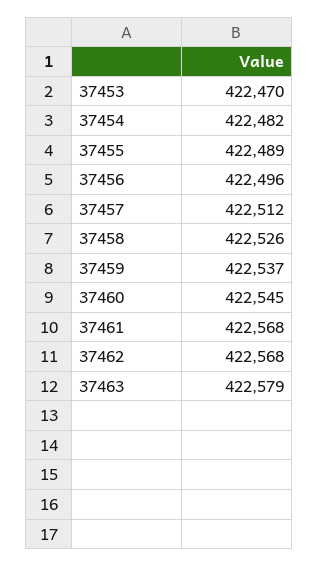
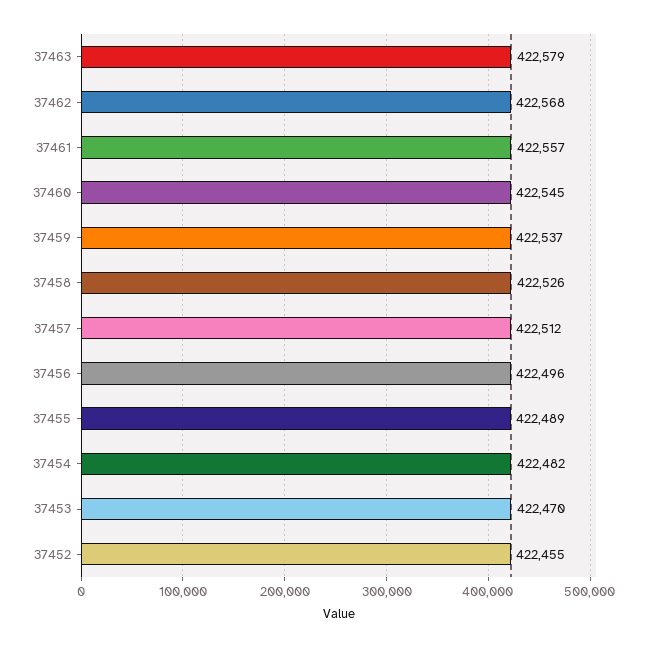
  {
    "37453": 422470,
    "37454": 422482,
    "37455": 422489,
    "37456": 422496,
    "37457": 422512,
    "37458": 422526,
    "37459": 422537,
    "37460": 422545,
-   "37461": 422568,
+   "37461": 422557,
    "37462": 422568,
-   "37463": 422579
+   "37463": 422579,
+   "37452": 422455
  }

